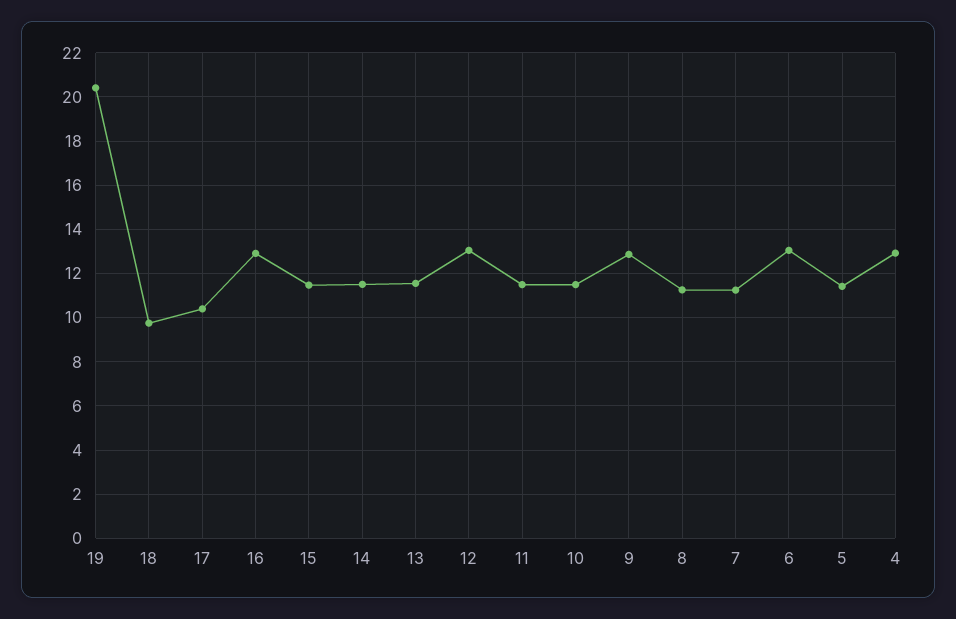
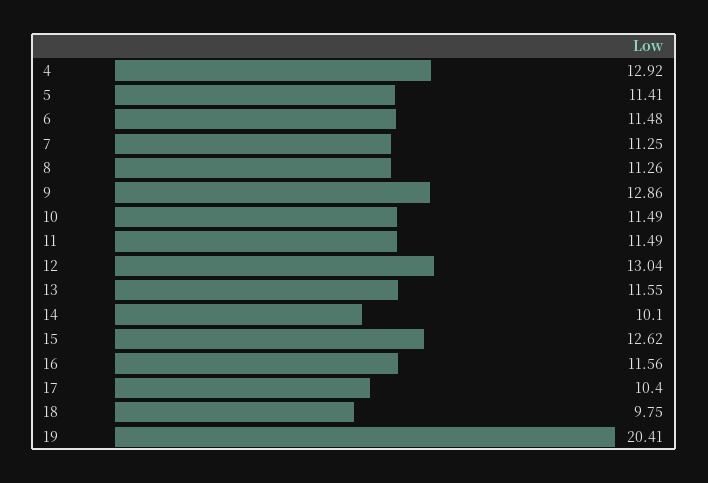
  {
    "19": 20.41,
    "18": 9.75,
    "17": 10.4,
-   "16": 13,
+   "16": 11.56,
-   "15": 11.5,
+   "15": 12.62,
-   "14": 11.5,
+   "14": 10.1,
    "13": 11.55,
    "12": 13.04,
    "11": 11.49,
    "10": 11.49,
    "9": 12.86,
    "8": 11.26,
    "7": 11.25,
-   "6": 13,
+   "6": 11.48,
    "5": 11.41,
    "4": 12.92
  }

